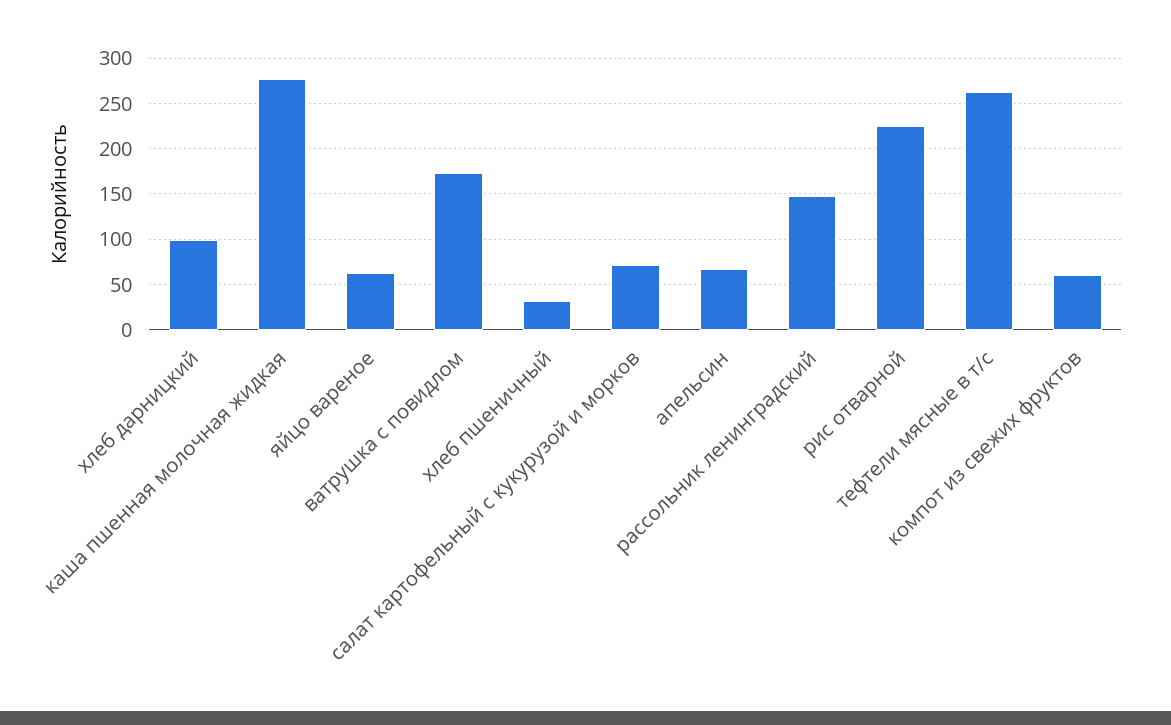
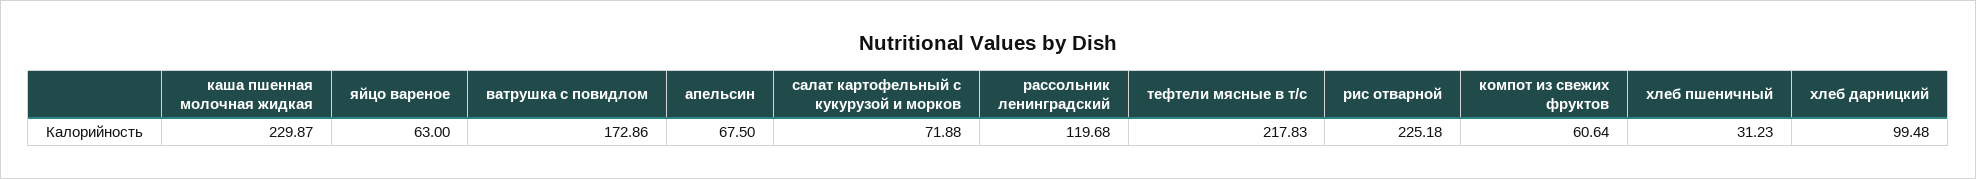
  {
    "хлеб дарницкий": 99.48,
-   "каша пшенная молочная жидкая": 280,
+   "каша пшенная молочная жидкая": 229.87,
    "яйцо вареное": 63,
    "ватрушка с повидлом": 172.86,
    "хлеб пшеничный": 31.23,
    "салат картофельный с кукурузой и морков": 71.88,
    "апельсин": 67.5,
-   "рассольник ленинградский": 150,
+   "рассольник ленинградский": 119.68,
    "рис отварной": 225.18,
-   "тефтели мясные в т/с": 260,
+   "тефтели мясные в т/с": 217.83,
    "компот из свежих фруктов": 60.64
  }

